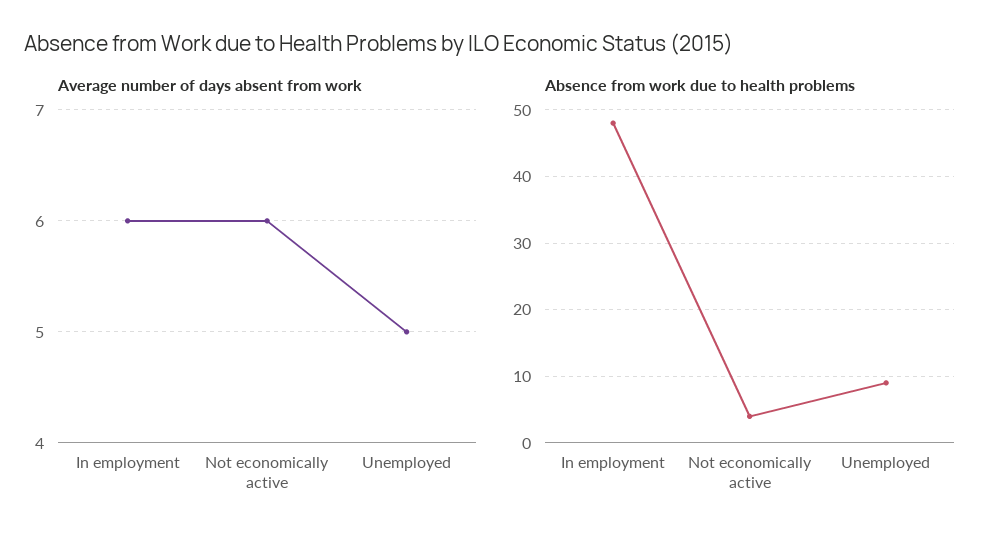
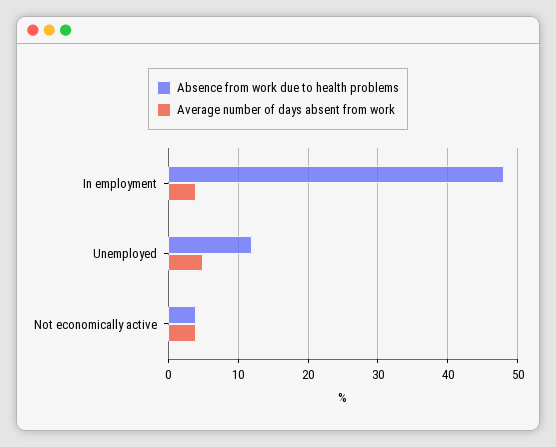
  {
    "Average number of days absent from work": {
-     "In employment": 6,
+     "In employment": 4,
-     "Not economically active": 6,
+     "Not economically active": 4,
      "Unemployed": 5
    },
    "Absence from work due to health problems": {
      "In employment": 48,
      "Not economically active": 4,
-     "Unemployed": 9
+     "Unemployed": 12
    }
  }

